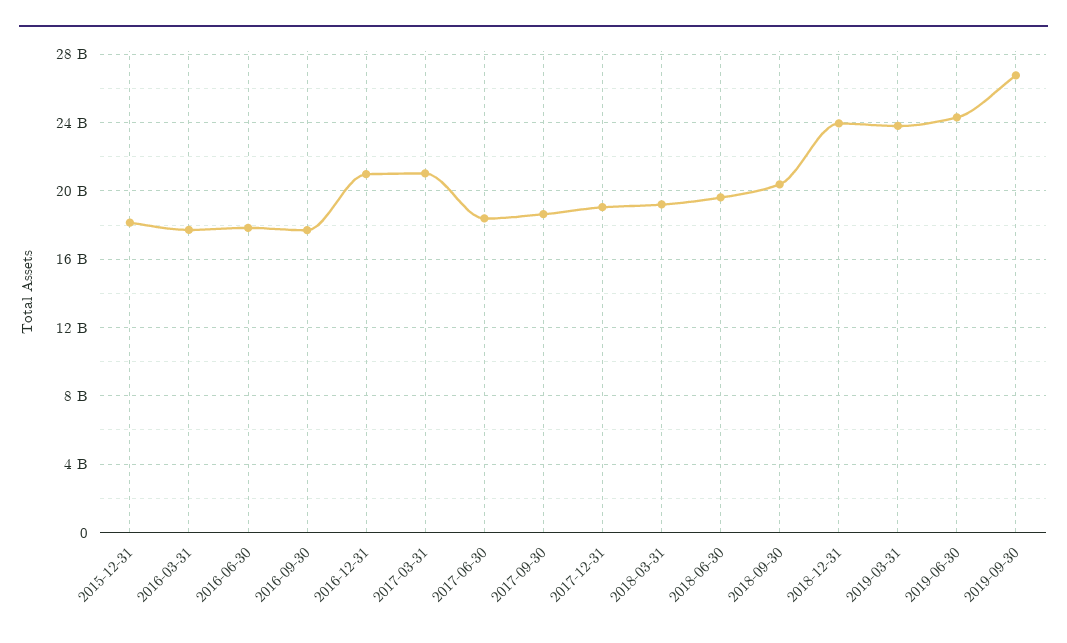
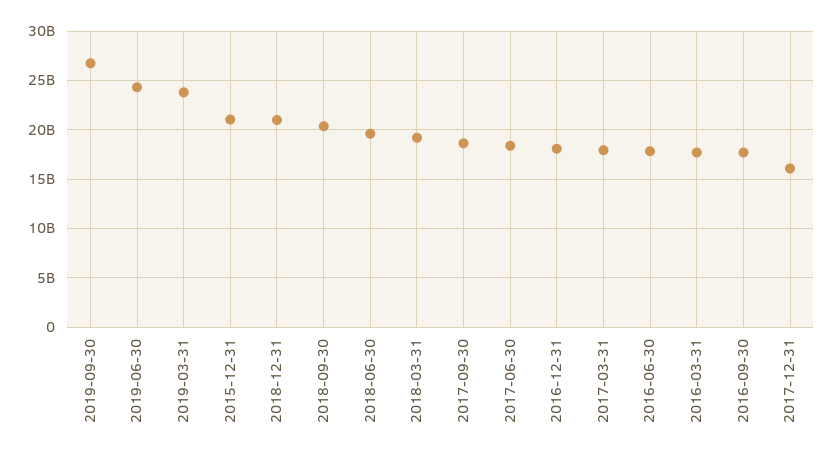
  {
-   "2015-12-31": 18000000000,
+   "2015-12-31": 21000000000,
    "2016-03-31": 17500000000,
    "2016-06-30": 18000000000,
    "2016-09-30": 17500000000,
-   "2016-12-31": 21000000000,
+   "2016-12-31": 18000000000,
-   "2017-03-31": 21000000000,
+   "2017-03-31": 18000000000,
    "2017-06-30": 18500000000,
    "2017-09-30": 18500000000,
-   "2017-12-31": 19000000000,
+   "2017-12-31": 16000000000,
    "2018-03-31": 19000000000,
    "2018-06-30": 19500000000,
    "2018-09-30": 20500000000,
-   "2018-12-31": 24000000000,
+   "2018-12-31": 21000000000,
    "2019-03-31": 24000000000,
    "2019-06-30": 24500000000,
    "2019-09-30": 27000000000
  }

